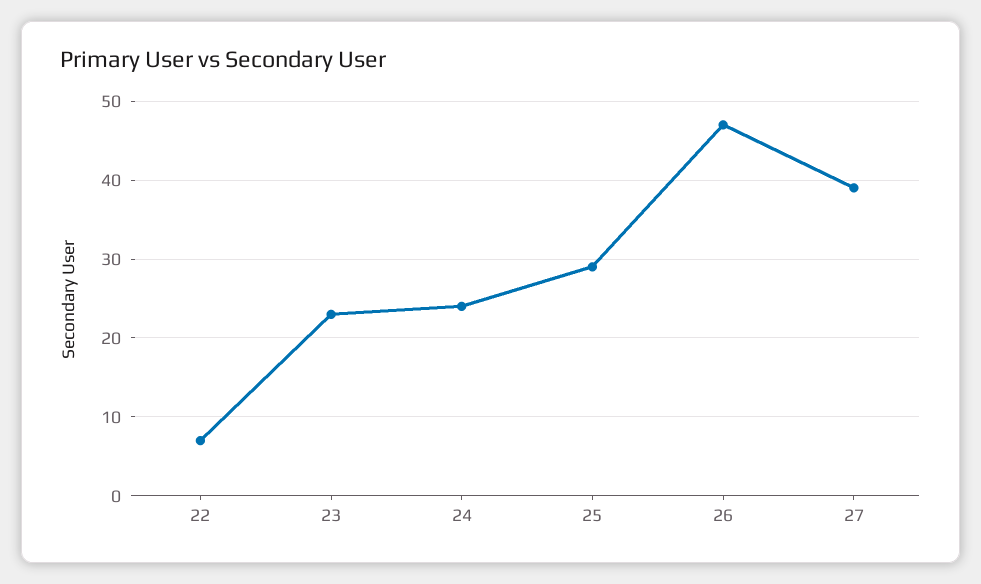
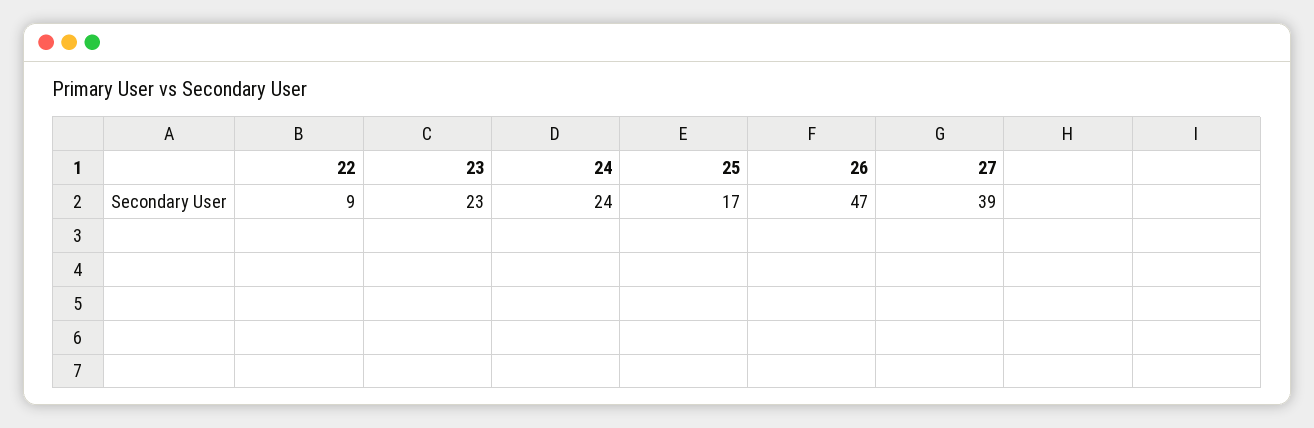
  {
-   "22": 7,
+   "22": 9,
    "23": 23,
    "24": 24,
-   "25": 29,
+   "25": 17,
    "26": 47,
    "27": 39
  }

